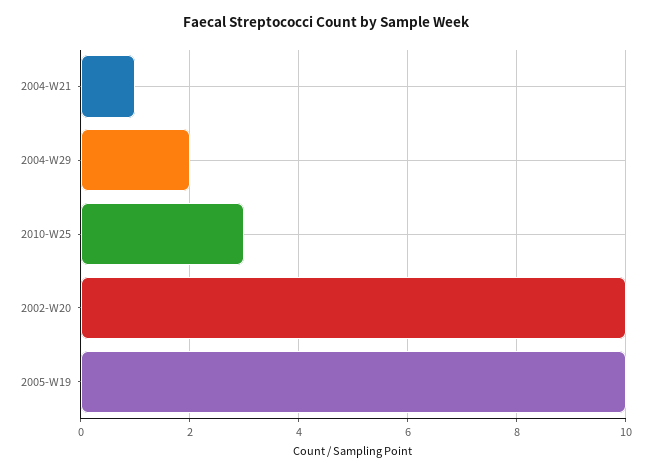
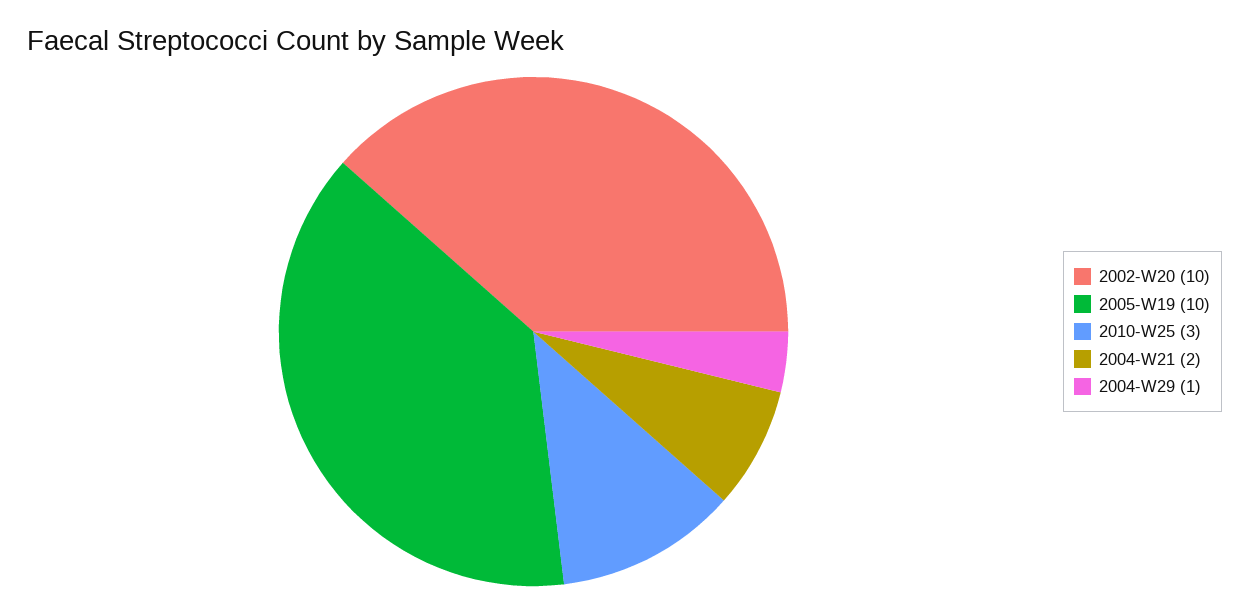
  {
-   "2004-W21": 1,
+   "2004-W21": 2,
-   "2004-W29": 2,
+   "2004-W29": 1,
    "2010-W25": 3,
    "2002-W20": 10,
    "2005-W19": 10
  }

